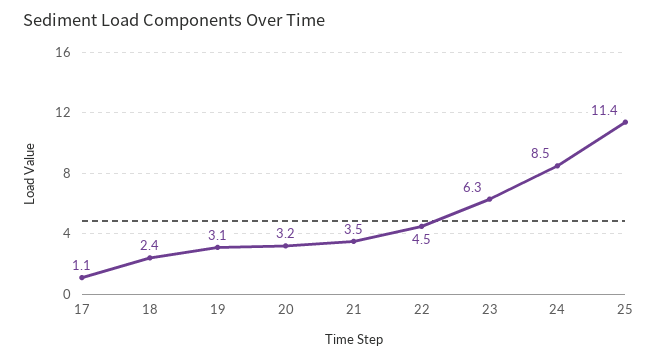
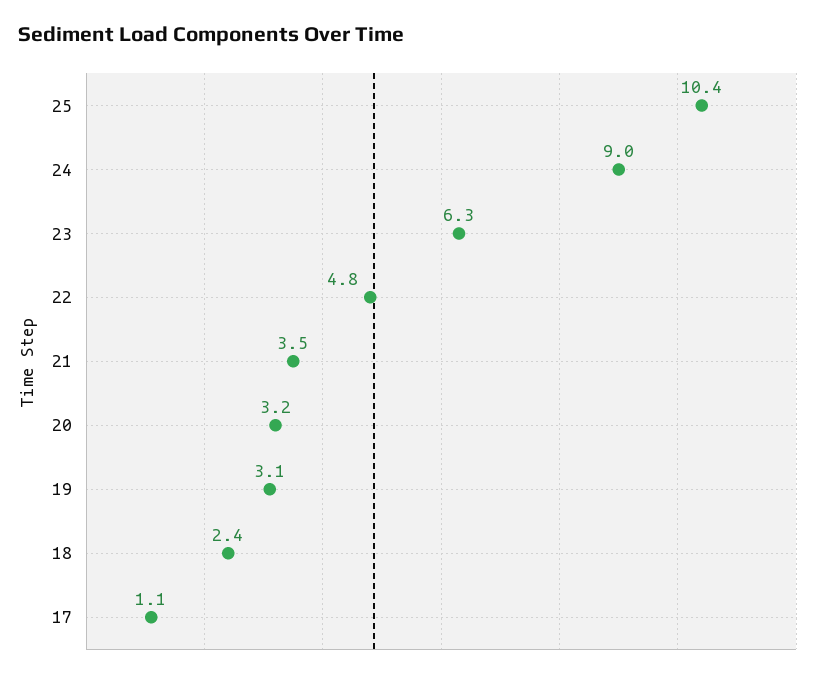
  {
    "17": 1.1,
    "18": 2.4,
    "19": 3.1,
    "20": 3.2,
    "21": 3.5,
-   "22": 4.5,
+   "22": 4.8,
    "23": 6.3,
-   "24": 8.5,
+   "24": 9,
-   "25": 11.4
+   "25": 10.4
  }

